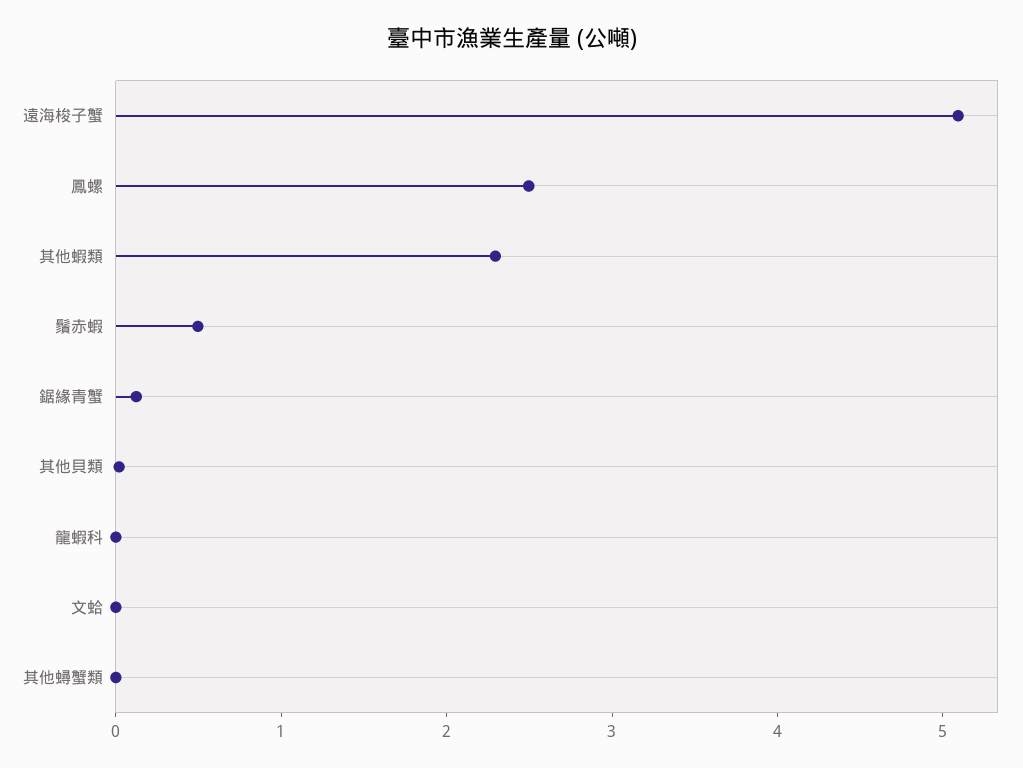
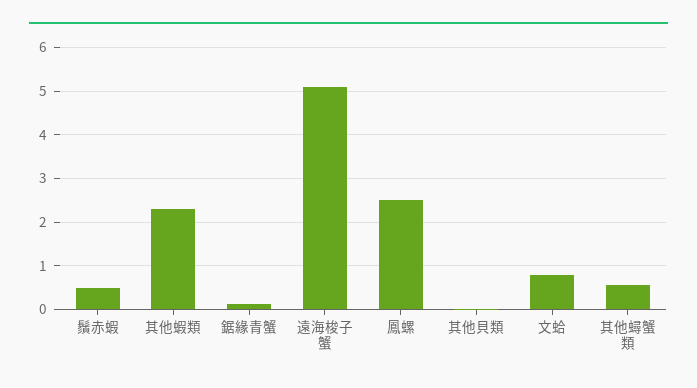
  {
    "遠海梭子蟹": 5,
    "鳳螺": 2.4,
    "其他蝦類": 2.2,
    "鬚赤蝦": 0.4,
    "鋸緣青蟹": 0.2,
    "其他貝類": 0,
-   "龍蝦科": 0,
-   "文蛤": 0,
+   "文蛤": 0.8,
-   "其他蟳蟹類": 0
+   "其他蟳蟹類": 0.6
  }

